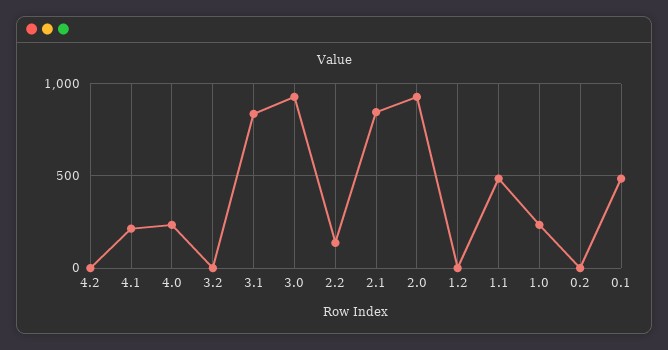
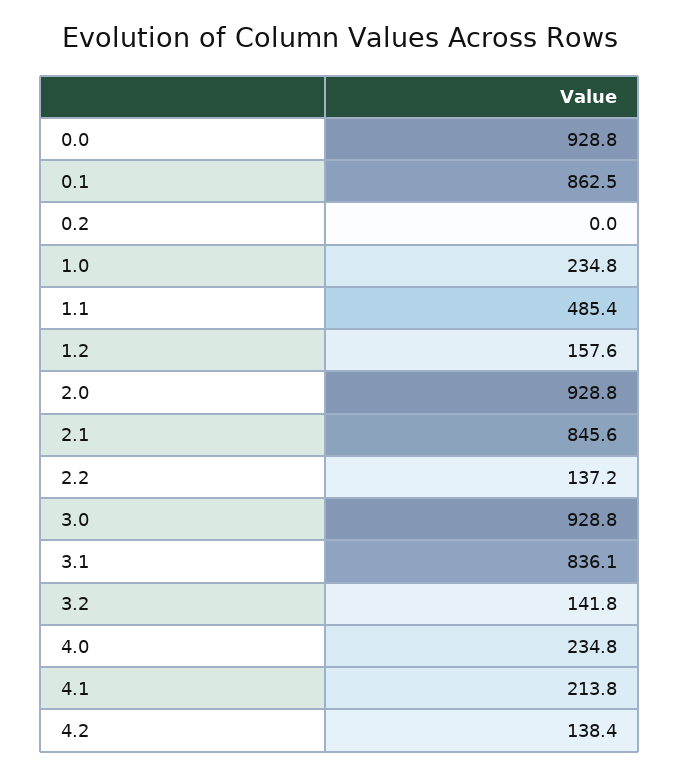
  {
-   "4.2": 0,
+   "4.2": 138.4,
    "4.1": 213.8,
    "4.0": 234.8,
-   "3.2": 0,
+   "3.2": 141.8,
    "3.1": 836.1,
    "3.0": 928.8,
    "2.2": 137.2,
    "2.1": 845.6,
    "2.0": 928.8,
-   "1.2": 0,
+   "1.2": 157.6,
    "1.1": 485.4,
    "1.0": 234.8,
    "0.2": 0,
-   "0.1": 500
+   "0.1": 862.5,
+   "0.0": 928.8
  }

